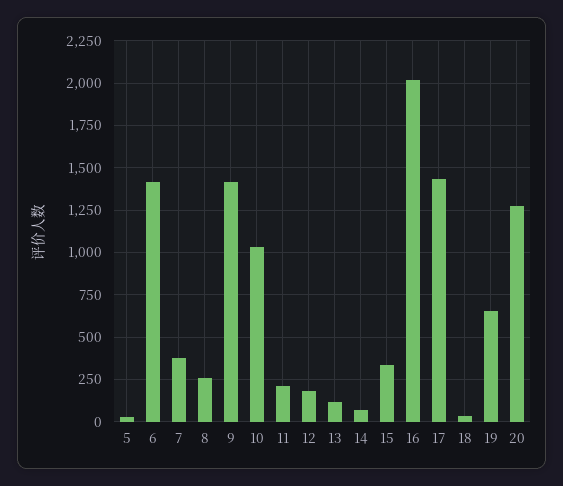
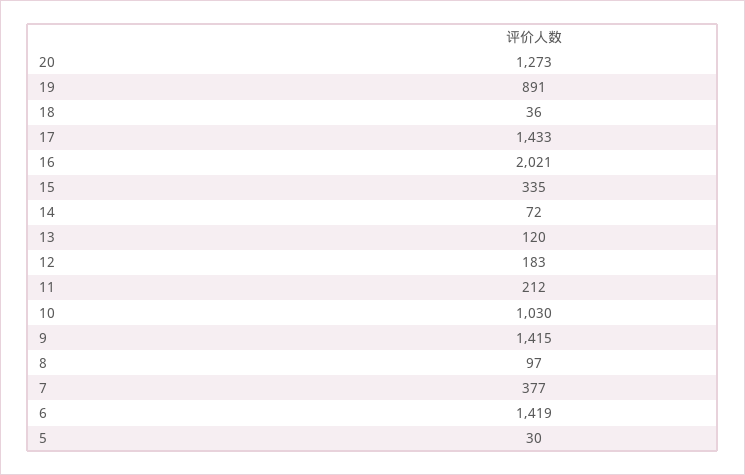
  {
    "5": 30,
    "6": 1419,
    "7": 377,
-   "8": 250,
+   "8": 97,
    "9": 1415,
    "10": 1030,
    "11": 212,
    "12": 183,
    "13": 120,
    "14": 72,
    "15": 335,
    "16": 2021,
    "17": 1433,
    "18": 36,
-   "19": 650,
+   "19": 891,
    "20": 1273
  }

